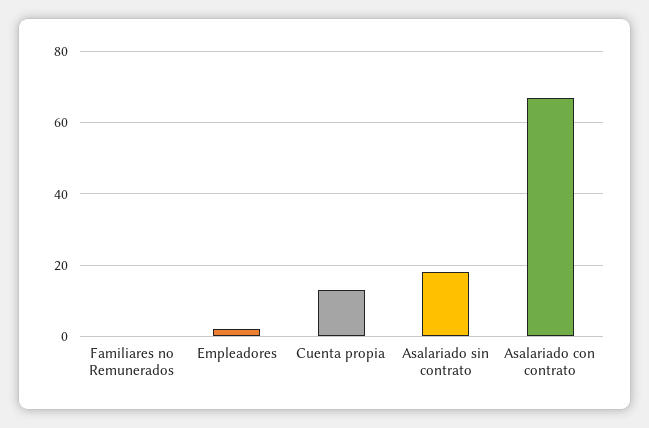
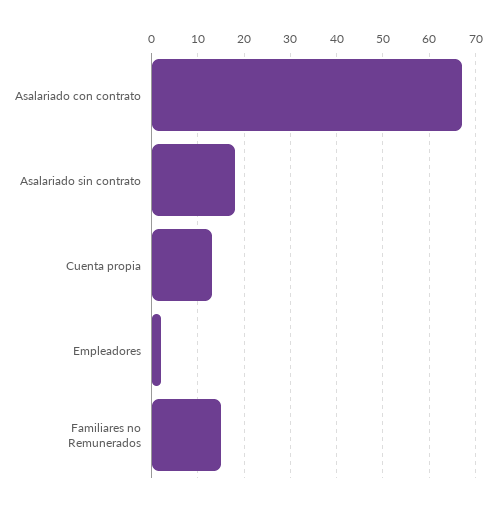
  {
-   "Familiares no Remunerados": 0,
+   "Familiares no Remunerados": 15,
    "Empleadores": 0,
    "Cuenta propia": 15,
    "Asalariado sin contrato": 20,
    "Asalariado con contrato": 65
  }

